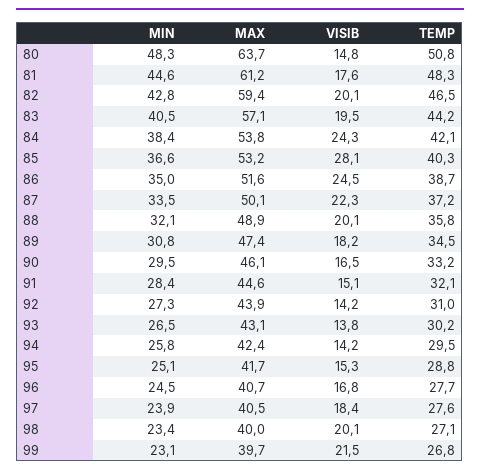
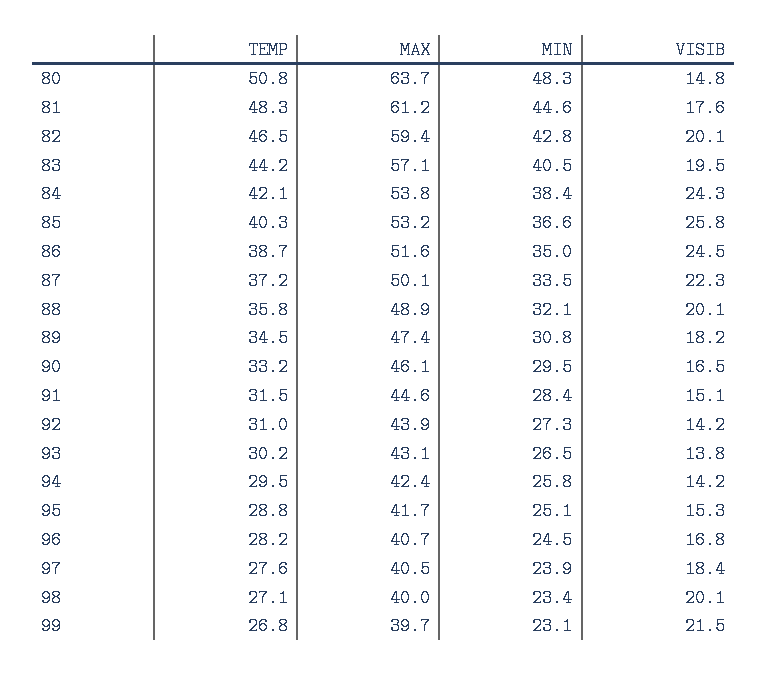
  {
    "MIN": {
      "80": 48.3,
      "81": 44.6,
      "82": 42.8,
      "83": 40.5,
      "84": 38.4,
      "85": 36.6,
      "86": 35,
      "87": 33.5,
      "88": 32.1,
      "89": 30.8,
      "90": 29.5,
      "91": 28.4,
      "92": 27.3,
      "93": 26.5,
      "94": 25.8,
      "95": 25.1,
      "96": 24.5,
      "97": 23.9,
      "98": 23.4,
      "99": 23.1
    },
    "MAX": {
      "80": 63.7,
      "81": 61.2,
      "82": 59.4,
      "83": 57.1,
      "84": 53.8,
      "85": 53.2,
      "86": 51.6,
      "87": 50.1,
      "88": 48.9,
      "89": 47.4,
      "90": 46.1,
      "91": 44.6,
      "92": 43.9,
      "93": 43.1,
      "94": 42.4,
      "95": 41.7,
      "96": 40.7,
      "97": 40.5,
      "98": 40,
      "99": 39.7
    },
    "VISIB": {
      "80": 14.8,
      "81": 17.6,
      "82": 20.1,
      "83": 19.5,
      "84": 24.3,
-     "85": 28.1,
+     "85": 25.8,
      "86": 24.5,
      "87": 22.3,
      "88": 20.1,
      "89": 18.2,
      "90": 16.5,
      "91": 15.1,
      "92": 14.2,
      "93": 13.8,
      "94": 14.2,
      "95": 15.3,
      "96": 16.8,
      "97": 18.4,
      "98": 20.1,
      "99": 21.5
    },
    "TEMP": {
      "80": 50.8,
      "81": 48.3,
      "82": 46.5,
      "83": 44.2,
      "84": 42.1,
      "85": 40.3,
      "86": 38.7,
      "87": 37.2,
      "88": 35.8,
      "89": 34.5,
      "90": 33.2,
-     "91": 32.1,
+     "91": 31.5,
      "92": 31,
      "93": 30.2,
      "94": 29.5,
      "95": 28.8,
-     "96": 27.7,
+     "96": 28.2,
      "97": 27.6,
      "98": 27.1,
      "99": 26.8
    }
  }

